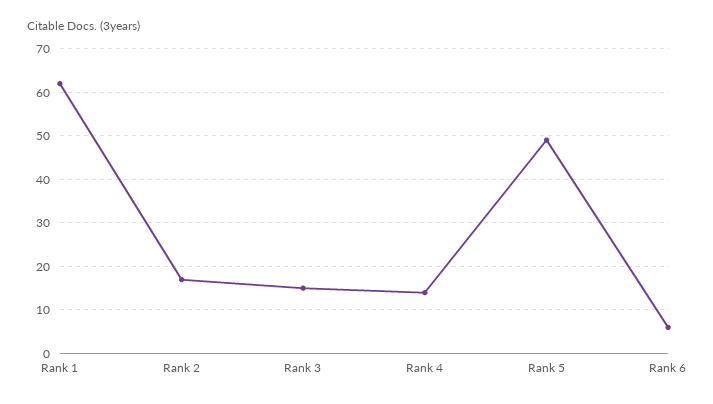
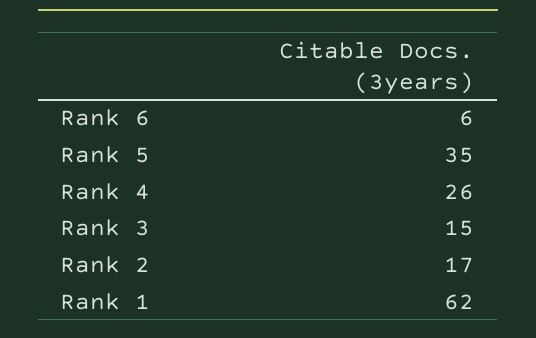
  {
    "Rank 1": 62,
    "Rank 2": 17,
    "Rank 3": 15,
-   "Rank 4": 15,
+   "Rank 4": 26,
-   "Rank 5": 50,
+   "Rank 5": 35,
    "Rank 6": 6
  }

